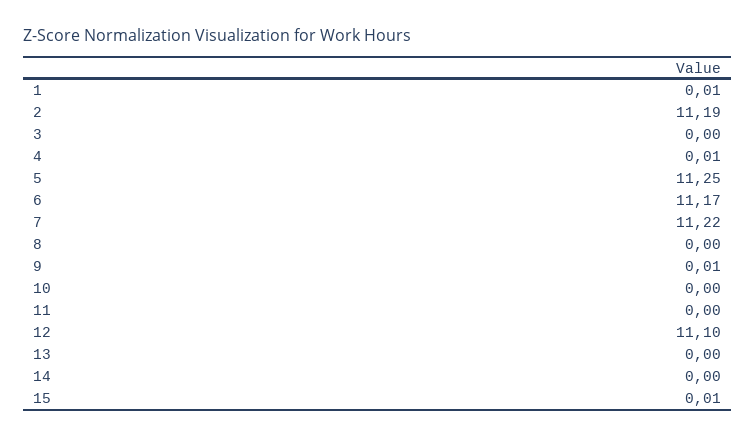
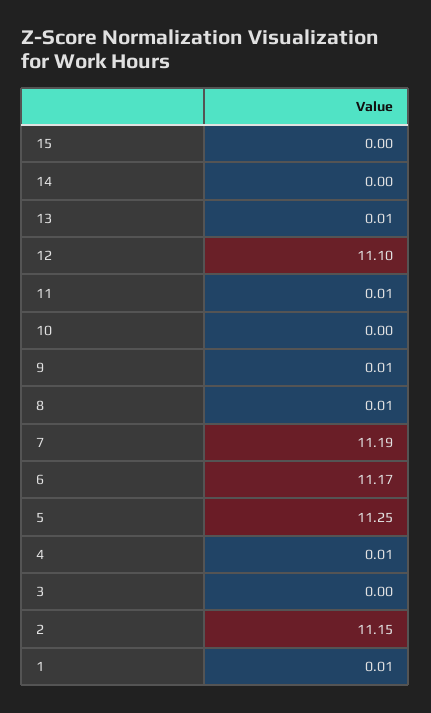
  {
    "1": 0.01,
-   "2": 11.19,
+   "2": 11.15,
    "3": 0,
    "4": 0.01,
    "5": 11.25,
    "6": 11.17,
-   "7": 11.22,
+   "7": 11.19,
-   "8": 0,
+   "8": 0.01,
    "9": 0.01,
    "10": 0,
-   "11": 0,
+   "11": 0.01,
    "12": 11.1,
-   "13": 0,
+   "13": 0.01,
    "14": 0,
-   "15": 0.01
+   "15": 0
  }

